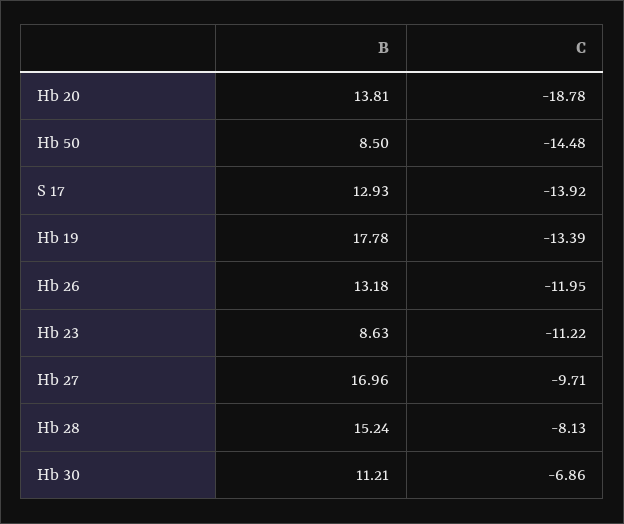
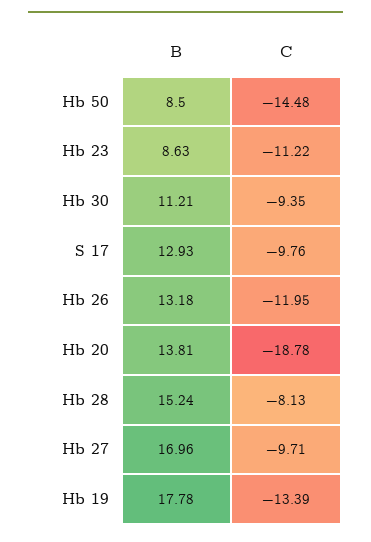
  {
    "B": {
      "Hb 20": 13.81,
      "Hb 50": 8.5,
      "S 17": 12.93,
      "Hb 19": 17.78,
      "Hb 26": 13.18,
      "Hb 23": 8.63,
      "Hb 27": 16.96,
      "Hb 28": 15.24,
      "Hb 30": 11.21
    },
    "C": {
      "Hb 20": -18.78,
      "Hb 50": -14.48,
-     "S 17": -13.92,
+     "S 17": -9.76,
      "Hb 19": -13.39,
      "Hb 26": -11.95,
      "Hb 23": -11.22,
      "Hb 27": -9.71,
      "Hb 28": -8.13,
-     "Hb 30": -6.86
+     "Hb 30": -9.35
    }
  }

